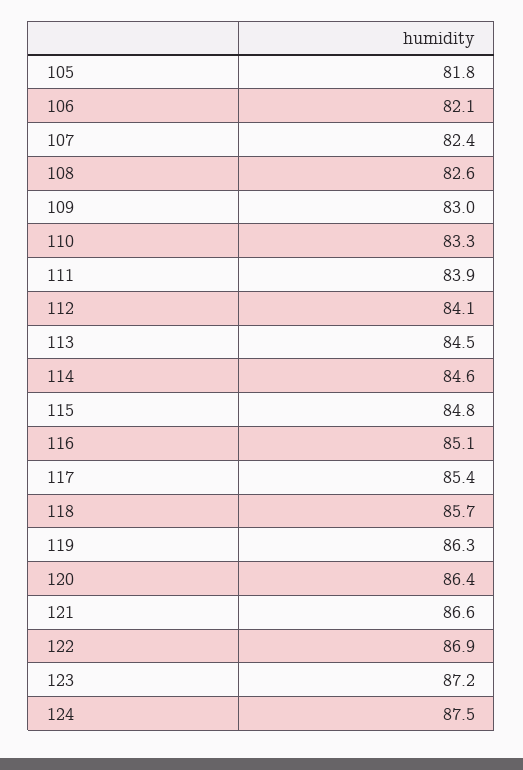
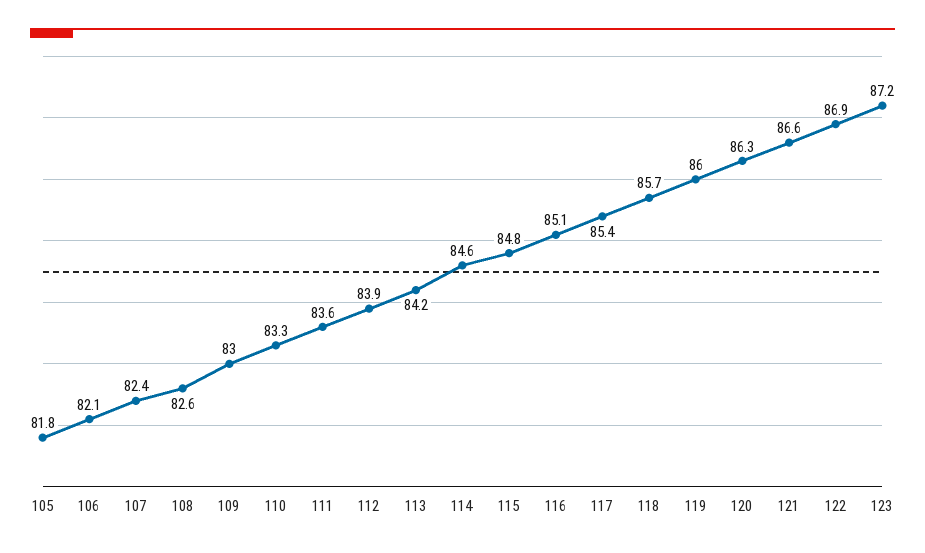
  {
    "105": 81.8,
    "106": 82.1,
    "107": 82.4,
    "108": 82.6,
    "109": 83,
    "110": 83.3,
-   "111": 83.9,
+   "111": 83.6,
-   "112": 84.1,
+   "112": 83.9,
-   "113": 84.5,
+   "113": 84.2,
    "114": 84.6,
    "115": 84.8,
    "116": 85.1,
    "117": 85.4,
    "118": 85.7,
-   "119": 86.3,
+   "119": 86,
-   "120": 86.4,
+   "120": 86.3,
    "121": 86.6,
    "122": 86.9,
-   "123": 87.2,
+   "123": 87.2
-   "124": 87.5
  }

